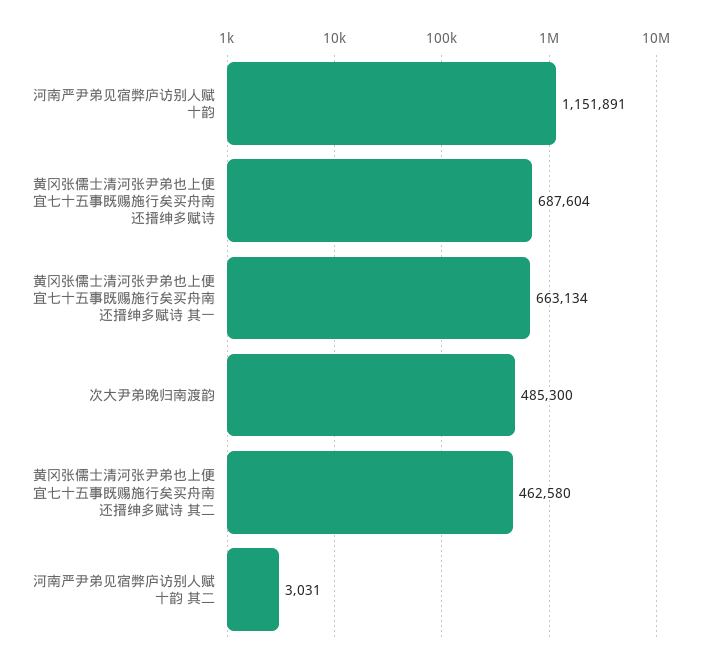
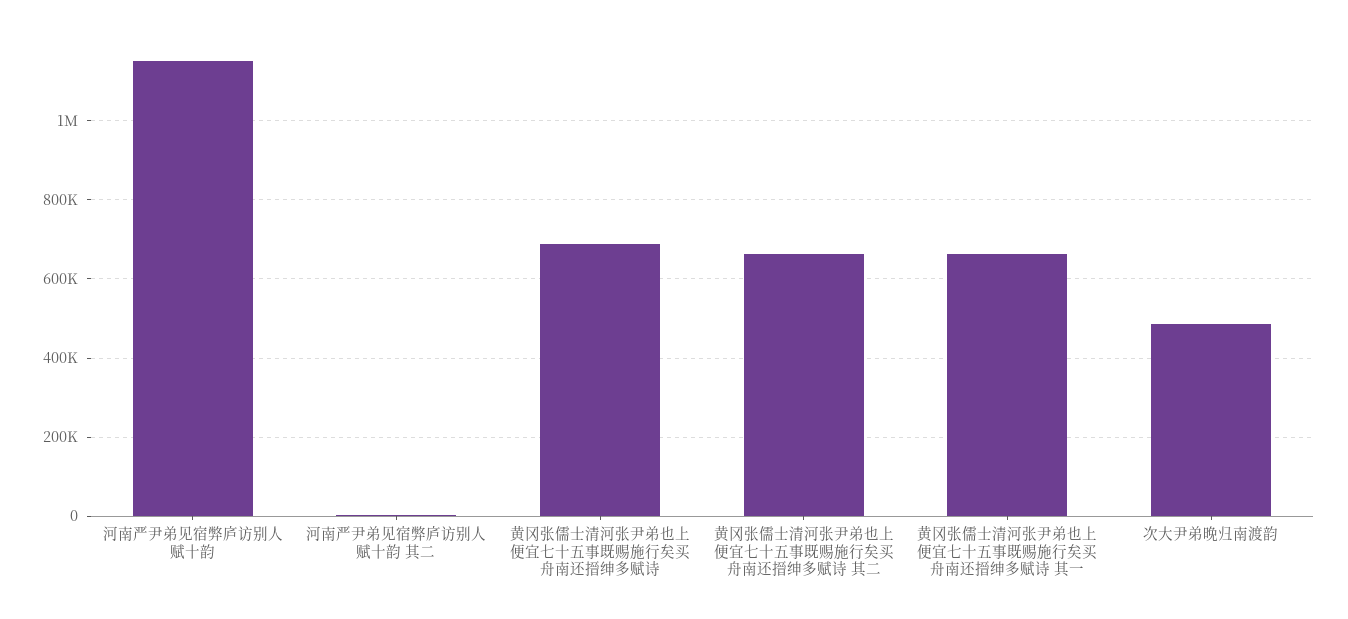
  {
    "河南严尹弟见宿弊庐访别人赋十韵": 1151891,
    "黄冈张儒士清河张尹弟也上便宜七十五事既赐施行矣买舟南还搢绅多赋诗": 687604,
    "黄冈张儒士清河张尹弟也上便宜七十五事既赐施行矣买舟南还搢绅多赋诗 其一": 663134,
    "次大尹弟晚归南渡韵": 485300,
-   "黄冈张儒士清河张尹弟也上便宜七十五事既赐施行矣买舟南还搢绅多赋诗 其二": 462580,
+   "黄冈张儒士清河张尹弟也上便宜七十五事既赐施行矣买舟南还搢绅多赋诗 其二": 660000,
    "河南严尹弟见宿弊庐访别人赋十韵 其二": 3031
  }

